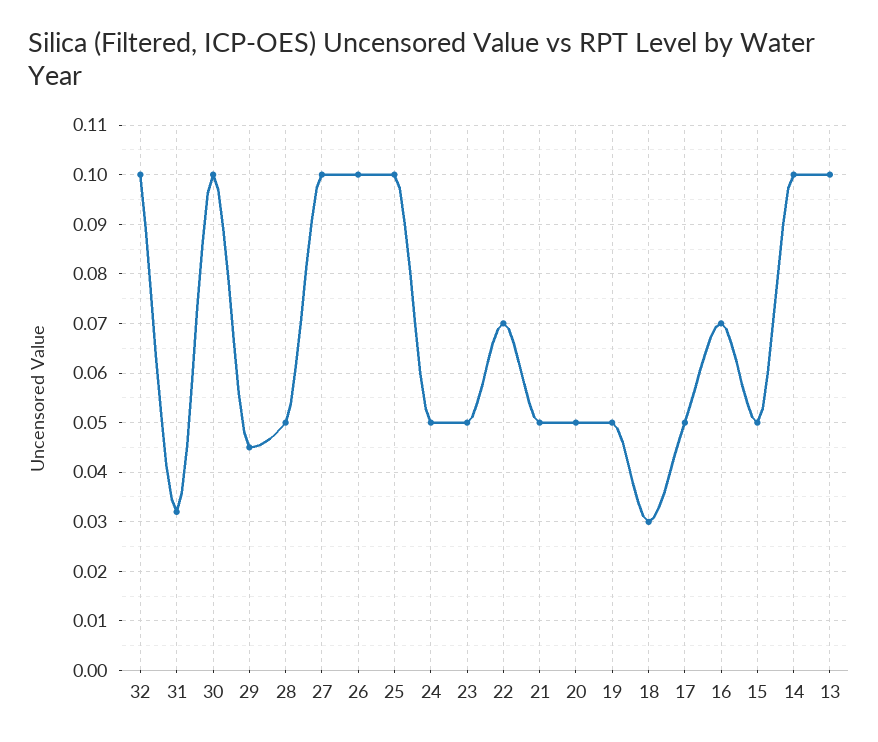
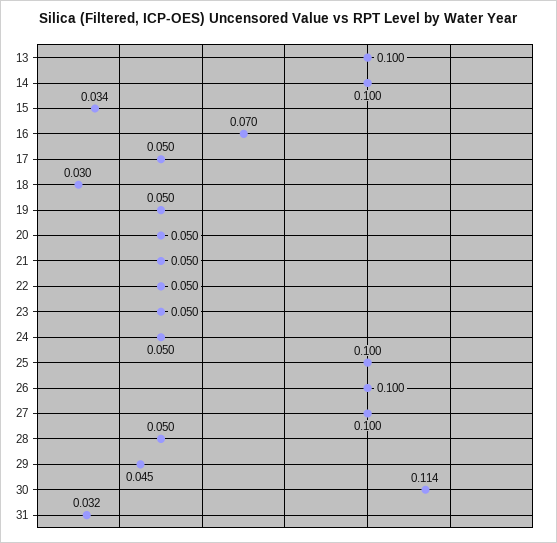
  {
-   "32": 0.1,
    "31": 0.032,
-   "30": 0.1,
+   "30": 0.114,
    "29": 0.045,
    "28": 0.05,
    "27": 0.1,
    "26": 0.1,
    "25": 0.1,
    "24": 0.05,
    "23": 0.05,
-   "22": 0.07,
+   "22": 0.05,
    "21": 0.05,
    "20": 0.05,
    "19": 0.05,
    "18": 0.03,
    "17": 0.05,
    "16": 0.07,
-   "15": 0.05,
+   "15": 0.034,
    "14": 0.1,
    "13": 0.1
  }

